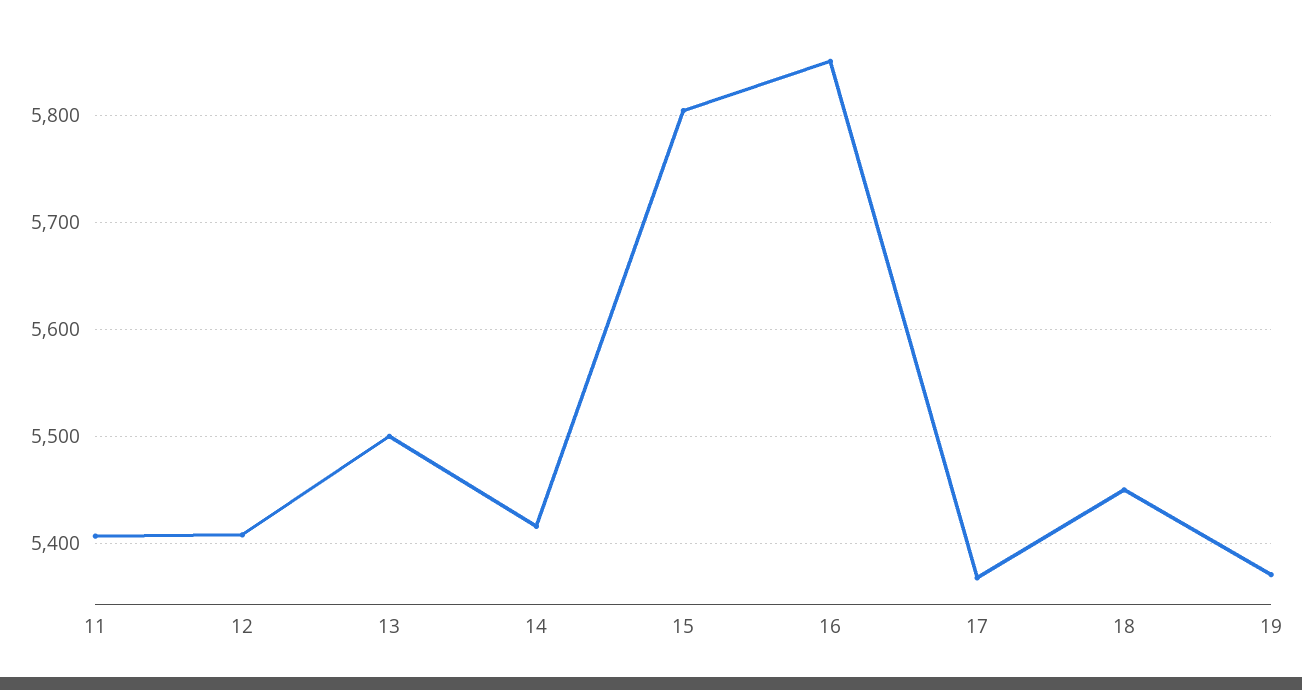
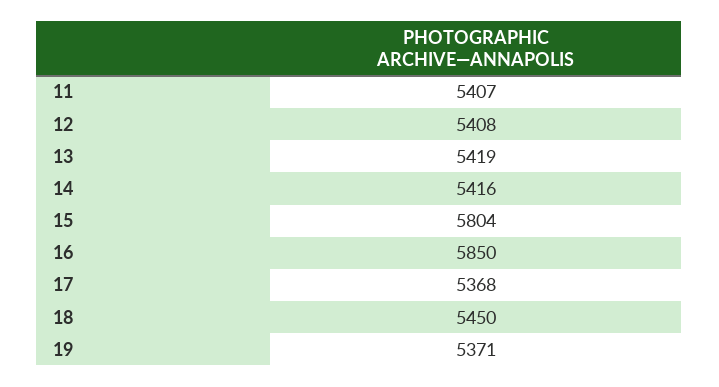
  {
    "11": 5407,
    "12": 5408,
-   "13": 5500,
+   "13": 5419,
    "14": 5416,
    "15": 5804,
    "16": 5850,
    "17": 5368,
    "18": 5450,
    "19": 5371
  }

